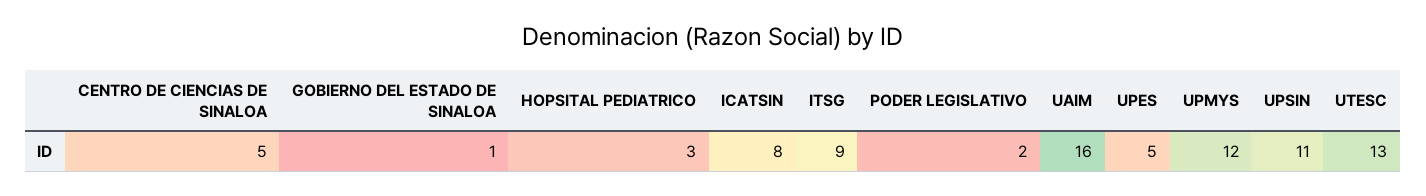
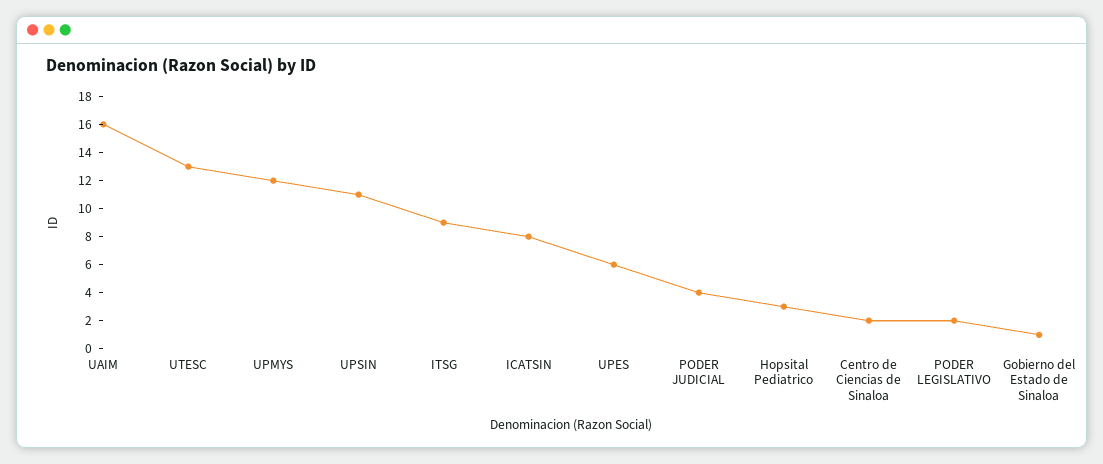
  {
-   "CENTRO DE CIENCIAS DE SINALOA": 5,
+   "CENTRO DE CIENCIAS DE SINALOA": 2,
    "GOBIERNO DEL ESTADO DE SINALOA": 1,
    "HOPSITAL PEDIATRICO": 3,
    "ICATSIN": 8,
    "ITSG": 9,
    "PODER LEGISLATIVO": 2,
    "UAIM": 16,
-   "UPES": 5,
+   "UPES": 6,
    "UPMYS": 12,
    "UPSIN": 11,
-   "UTESC": 13
+   "UTESC": 13,
+   "PODER JUDICIAL": 4
  }

